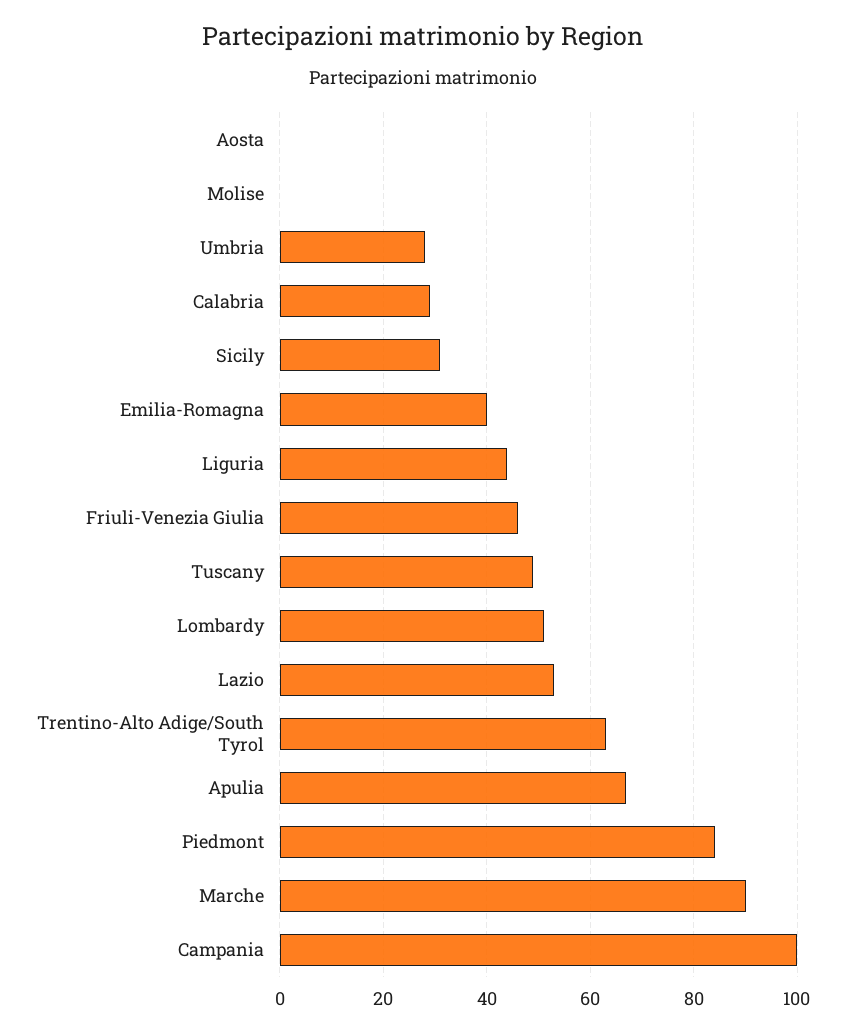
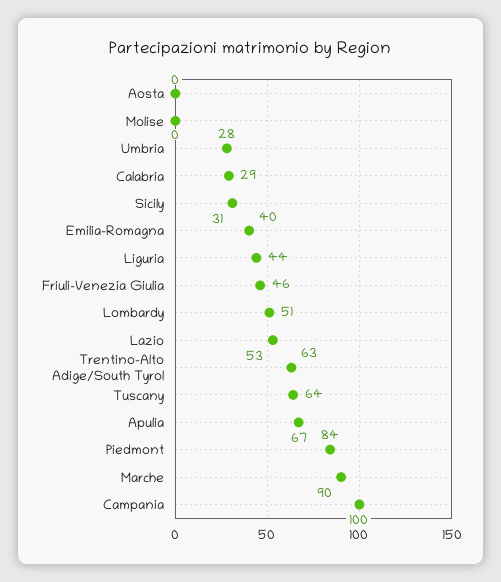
  {
    "Aosta": 0,
    "Molise": 0,
    "Umbria": 28,
    "Calabria": 29,
    "Sicily": 31,
    "Emilia-Romagna": 40,
    "Liguria": 44,
    "Friuli-Venezia Giulia": 46,
-   "Tuscany": 50,
+   "Tuscany": 64,
    "Lombardy": 51,
    "Lazio": 53,
    "Trentino-Alto Adige/South Tyrol": 63,
    "Apulia": 67,
    "Piedmont": 84,
    "Marche": 90,
    "Campania": 100
  }

